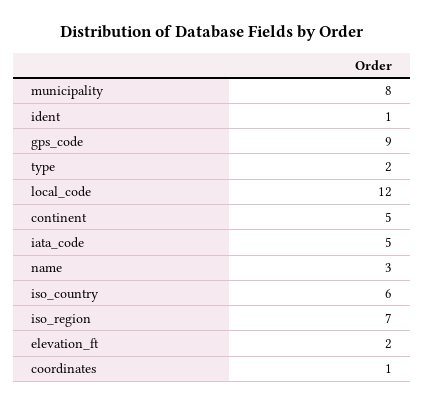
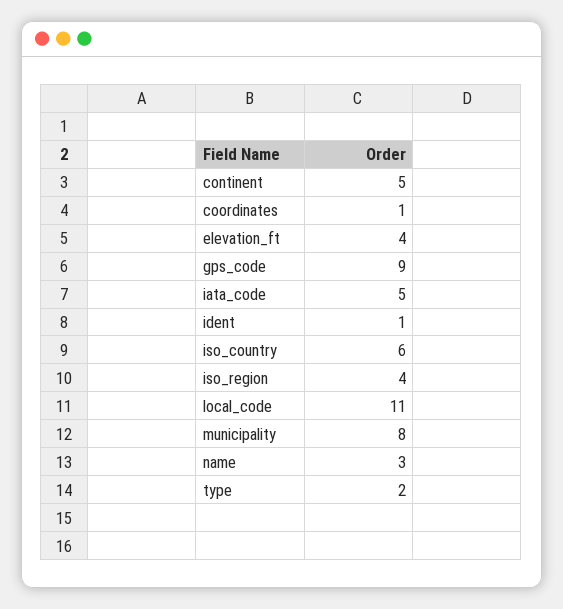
  {
    "municipality": 8,
    "ident": 1,
    "gps_code": 9,
    "type": 2,
-   "local_code": 12,
+   "local_code": 11,
    "continent": 5,
    "iata_code": 5,
    "name": 3,
    "iso_country": 6,
-   "iso_region": 7,
+   "iso_region": 4,
-   "elevation_ft": 2,
+   "elevation_ft": 4,
    "coordinates": 1
  }

